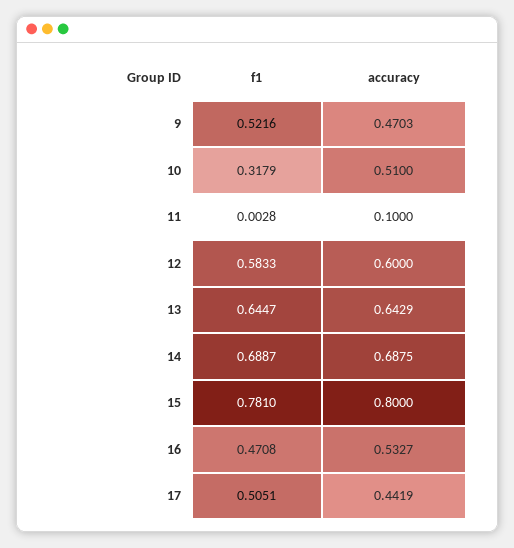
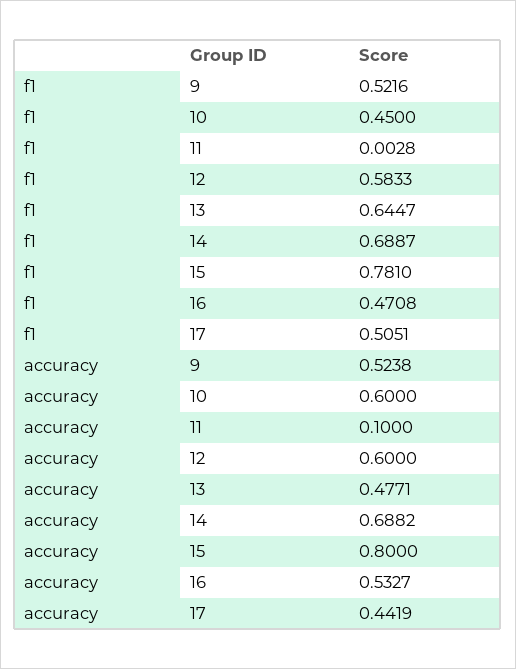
  {
    "f1": {
      "9": 0.5216,
-     "10": 0.3179,
+     "10": 0.45,
      "11": 0.0028,
      "12": 0.5833,
      "13": 0.6447,
      "14": 0.6887,
      "15": 0.781,
      "16": 0.4708,
      "17": 0.5051
    },
    "accuracy": {
-     "9": 0.4703,
+     "9": 0.5238,
-     "10": 0.51,
+     "10": 0.6,
      "11": 0.1,
      "12": 0.6,
-     "13": 0.6429,
+     "13": 0.4771,
-     "14": 0.6875,
+     "14": 0.6882,
      "15": 0.8,
      "16": 0.5327,
      "17": 0.4419
    }
  }

